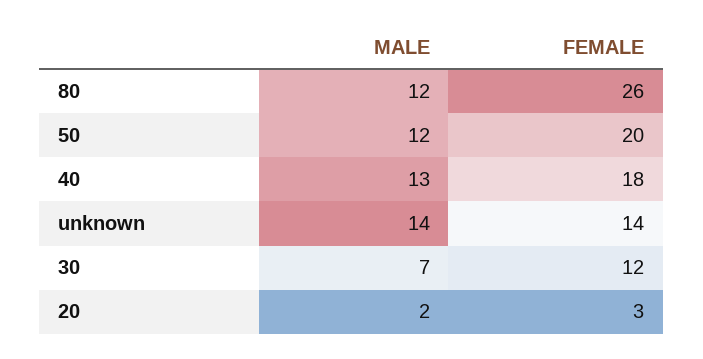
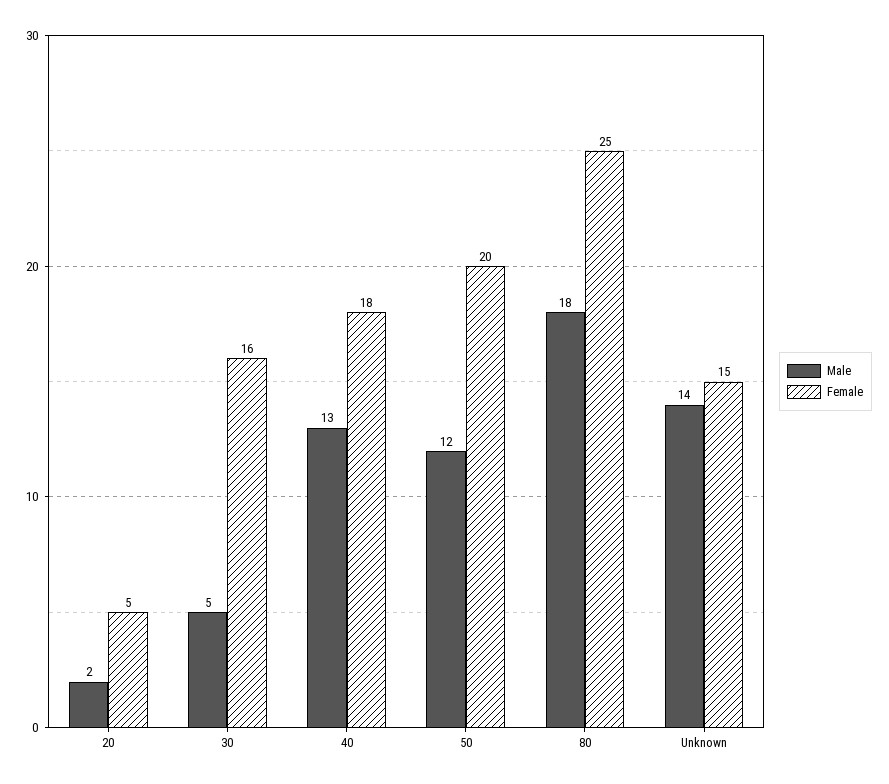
  {
    "MALE": {
-     "80": 12,
+     "80": 18,
      "50": 12,
      "40": 13,
      "unknown": 14,
-     "30": 7,
+     "30": 5,
      "20": 2
    },
    "FEMALE": {
-     "80": 26,
+     "80": 25,
      "50": 20,
      "40": 18,
-     "unknown": 14,
+     "unknown": 15,
-     "30": 12,
+     "30": 16,
-     "20": 3
+     "20": 5
    }
  }

